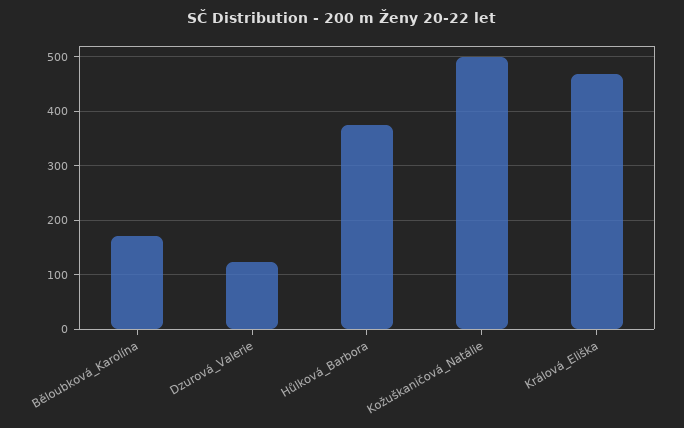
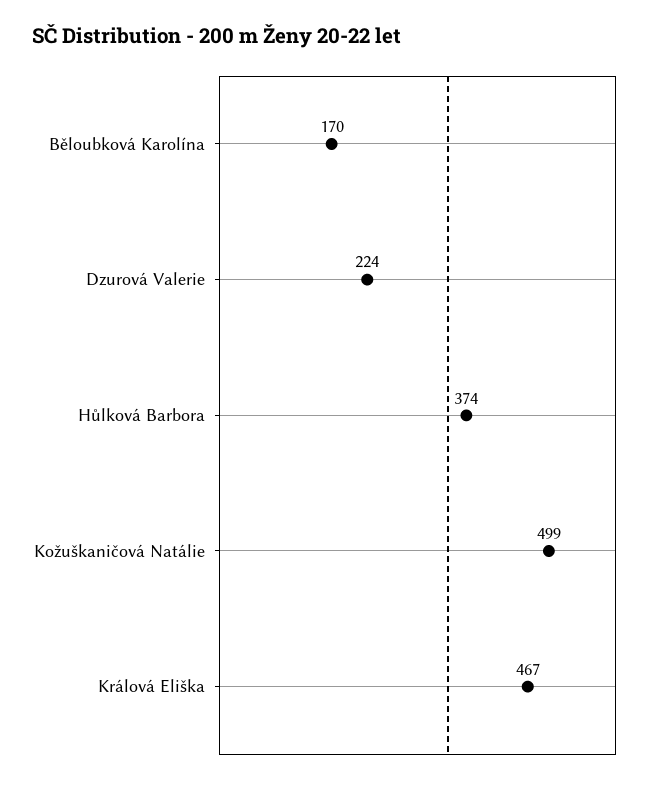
  {
    "Běloubková_Karolína": 170,
-   "Dzurová_Valerie": 120,
+   "Dzurová_Valerie": 224,
    "Hůlková_Barbora": 374,
    "Kožuškaničová_Natálie": 499,
    "Králová_Eliška": 467
  }

